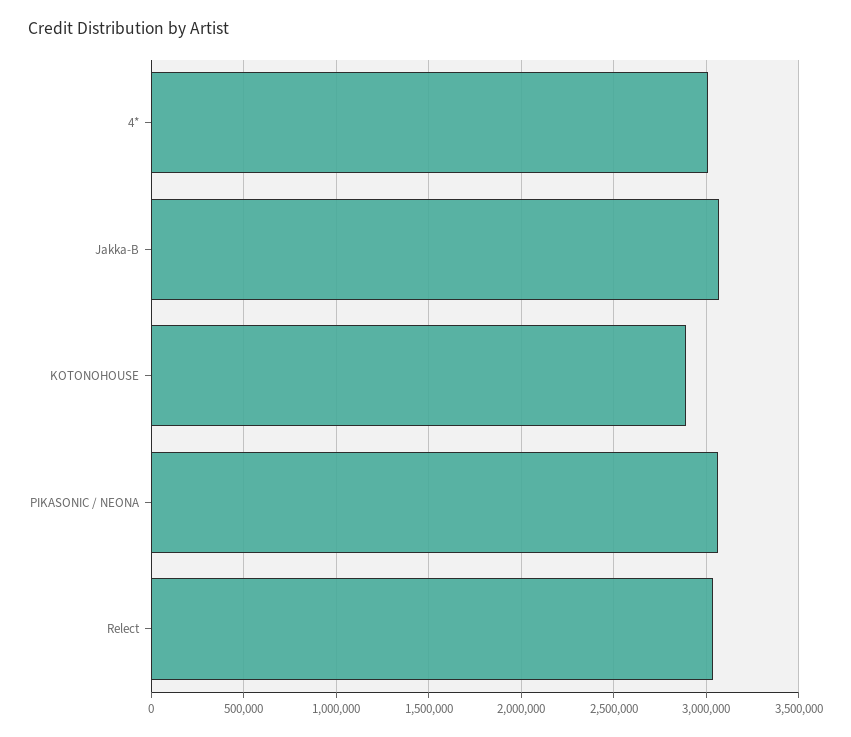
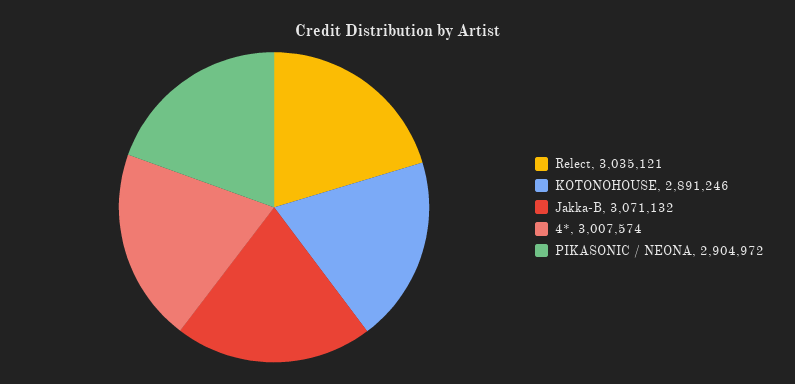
  {
    "4*": 3007574,
    "Jakka-B": 3071132,
    "KOTONOHOUSE": 2891246,
-   "PIKASONIC / NEONA": 3050000,
+   "PIKASONIC / NEONA": 2904972,
    "Relect": 3035121
  }

